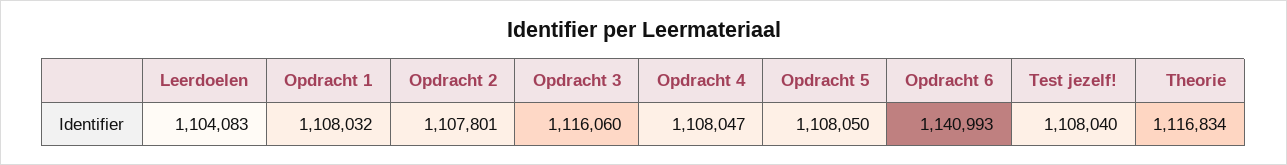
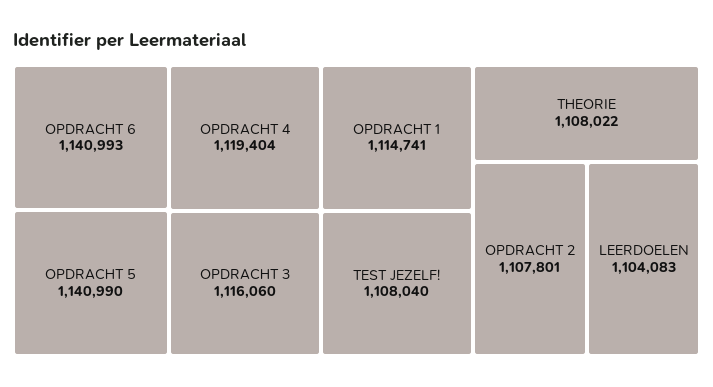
  {
    "Leerdoelen": 1104083,
-   "Opdracht 1": 1108032,
+   "Opdracht 1": 1114741,
    "Opdracht 2": 1107801,
    "Opdracht 3": 1116060,
-   "Opdracht 4": 1108047,
+   "Opdracht 4": 1119404,
-   "Opdracht 5": 1108050,
+   "Opdracht 5": 1140990,
    "Opdracht 6": 1140993,
    "Test jezelf!": 1108040,
-   "Theorie": 1116834
+   "Theorie": 1108022
  }

